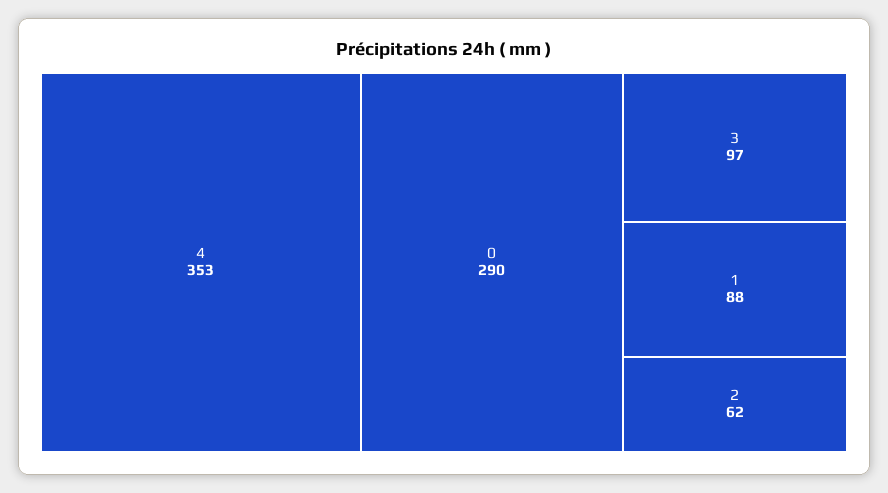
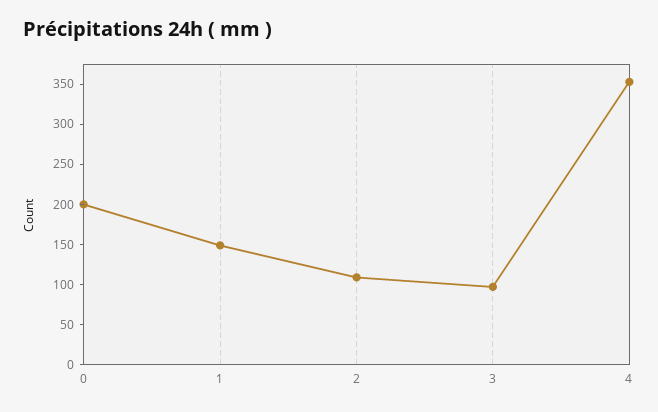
  {
    "4": 353,
-   "0": 290,
+   "0": 200,
    "3": 97,
-   "1": 88,
+   "1": 150,
-   "2": 62
+   "2": 110
  }

